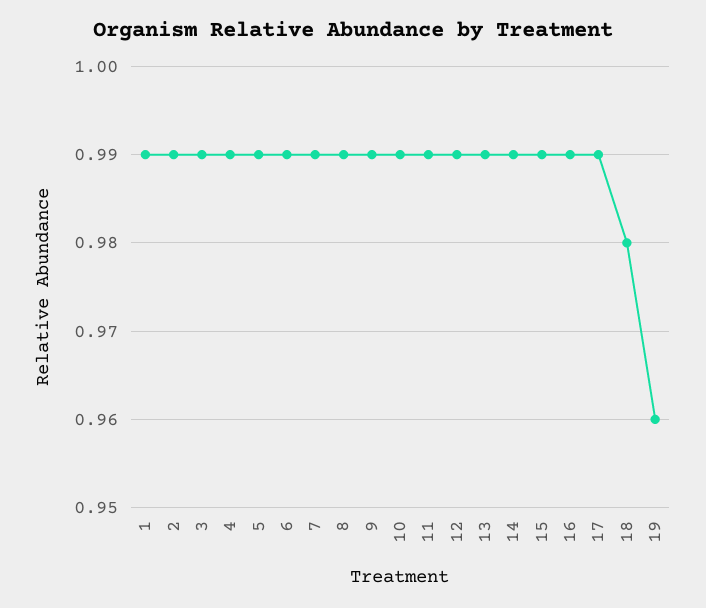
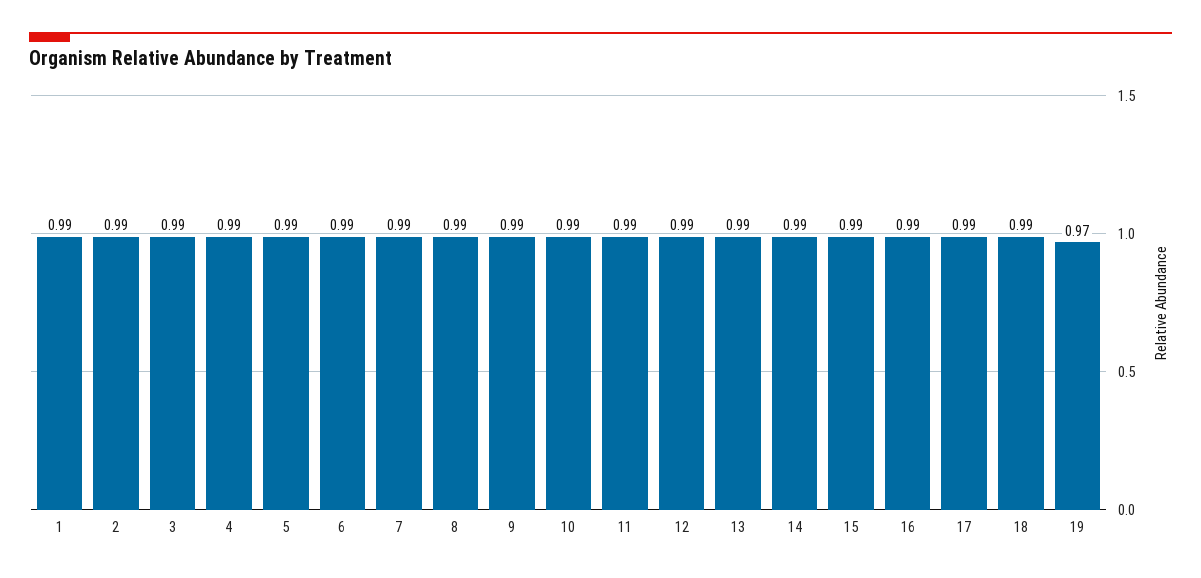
  {
    "1": 0.99,
    "2": 0.99,
    "3": 0.99,
    "4": 0.99,
    "5": 0.99,
    "6": 0.99,
    "7": 0.99,
    "8": 0.99,
    "9": 0.99,
    "10": 0.99,
    "11": 0.99,
    "12": 0.99,
    "13": 0.99,
    "14": 0.99,
    "15": 0.99,
    "16": 0.99,
    "17": 0.99,
-   "18": 0.98,
+   "18": 0.99,
-   "19": 0.96
+   "19": 0.97
  }

